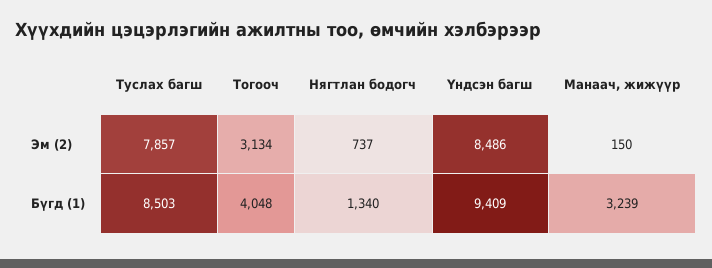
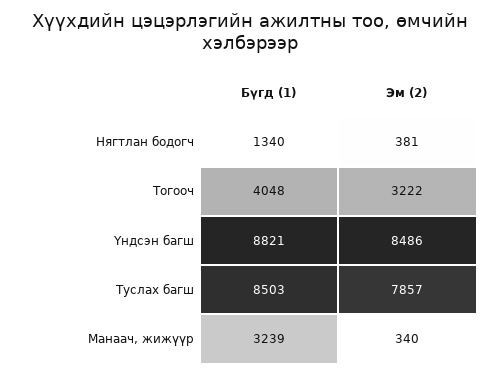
  {
    "Туслах багш": {
      "Эм (2)": 7857,
      "Бүгд (1)": 8503
    },
    "Тогооч": {
-     "Эм (2)": 3134,
+     "Эм (2)": 3222,
      "Бүгд (1)": 4048
    },
    "Нягтлан бодогч": {
-     "Эм (2)": 737,
+     "Эм (2)": 381,
      "Бүгд (1)": 1340
    },
    "Үндсэн багш": {
      "Эм (2)": 8486,
-     "Бүгд (1)": 9409
+     "Бүгд (1)": 8821
    },
    "Манаач, жижүүр": {
-     "Эм (2)": 150,
+     "Эм (2)": 340,
      "Бүгд (1)": 3239
    }
  }

